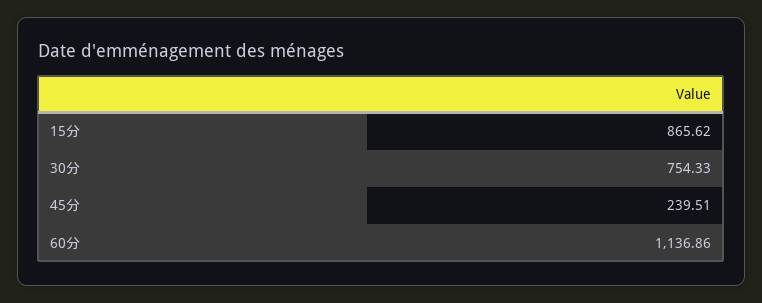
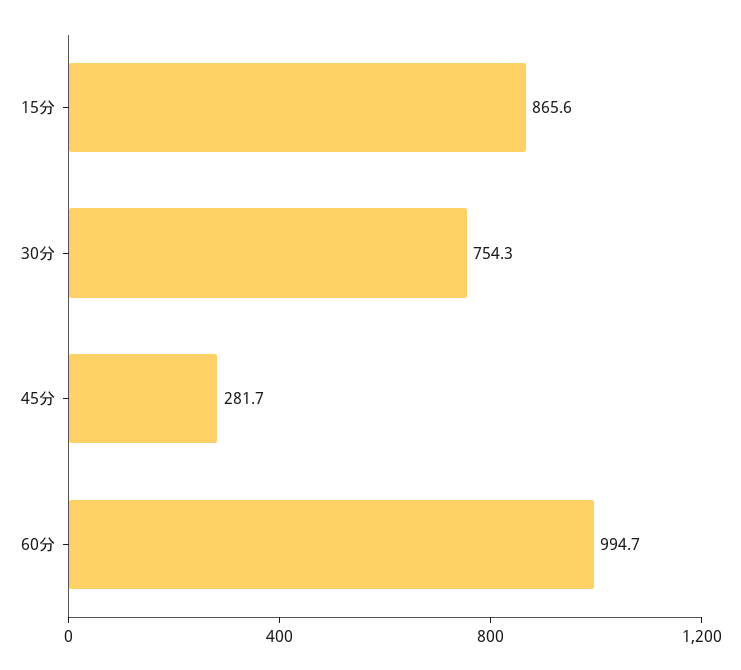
  {
    "15分": 865.62,
    "30分": 754.33,
-   "45分": 239.51,
+   "45分": 281.7,
-   "60分": 1136.86
+   "60分": 994.7
  }

